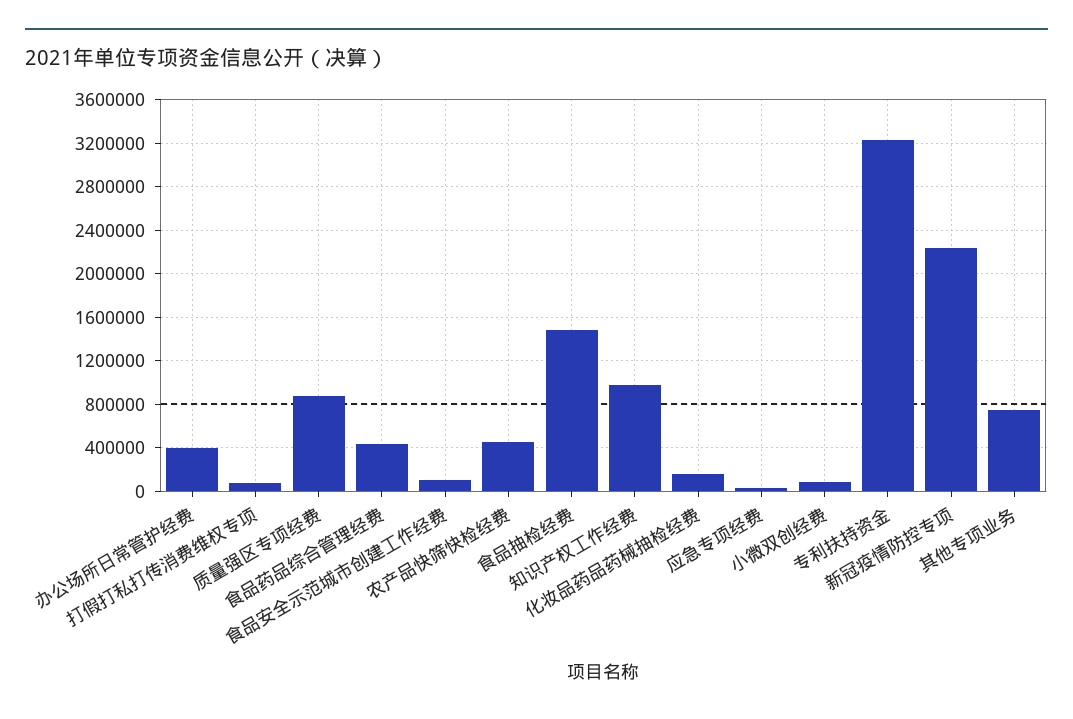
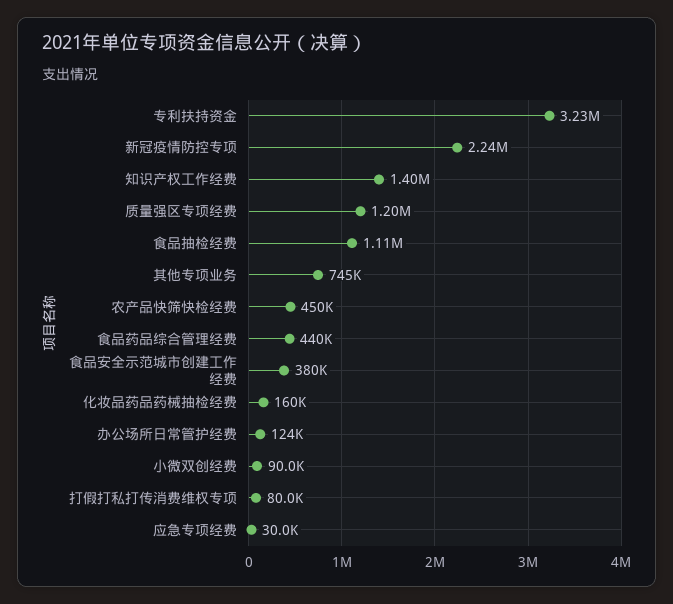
  {
-   "办公场所日常管护经费": 400000,
+   "办公场所日常管护经费": 124000,
    "打假打私打传消费维权专项": 80000,
-   "质量强区专项经费": 900000,
+   "质量强区专项经费": 1200000,
    "食品药品综合管理经费": 440000,
-   "食品安全示范城市创建工作经费": 100000,
+   "食品安全示范城市创建工作经费": 380000,
    "农产品快筛快检经费": 450000,
-   "食品抽检经费": 1500000,
+   "食品抽检经费": 1110000,
-   "知识产权工作经费": 1000000,
+   "知识产权工作经费": 1400000,
    "化妆品药品药械抽检经费": 160000,
    "应急专项经费": 30000,
    "小微双创经费": 90000,
    "专利扶持资金": 3230000,
    "新冠疫情防控专项": 2240000,
    "其他专项业务": 745000
  }

